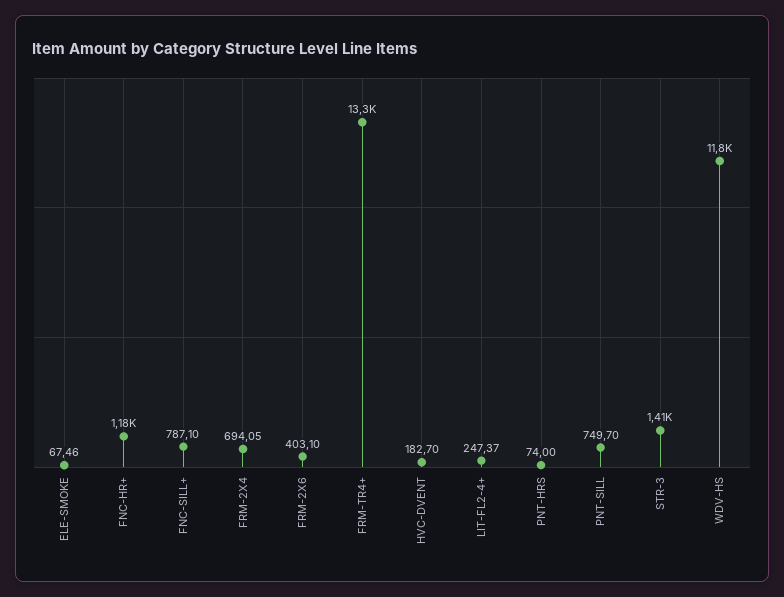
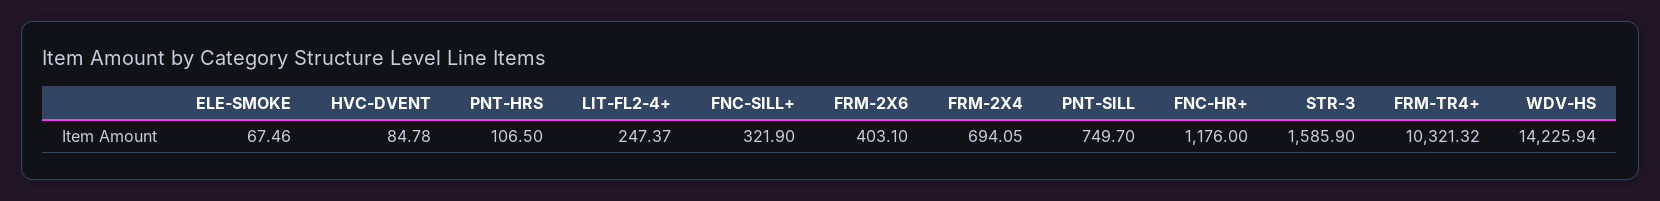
  {
    "ELE-SMOKE": 67.46,
    "FNC-HR+": 1176,
-   "FNC-SILL+": 787.1,
+   "FNC-SILL+": 321.9,
    "FRM-2X4": 694.05,
    "FRM-2X6": 403.1,
-   "FRM-TR4+": 13300,
+   "FRM-TR4+": 10321.32,
-   "HVC-DVENT": 182.7,
+   "HVC-DVENT": 84.78,
    "LIT-FL2-4+": 247.37,
-   "PNT-HRS": 74,
+   "PNT-HRS": 106.5,
    "PNT-SILL": 749.7,
-   "STR-3": 1410,
+   "STR-3": 1585.9,
-   "WDV-HS": 11800
+   "WDV-HS": 14225.94
  }

